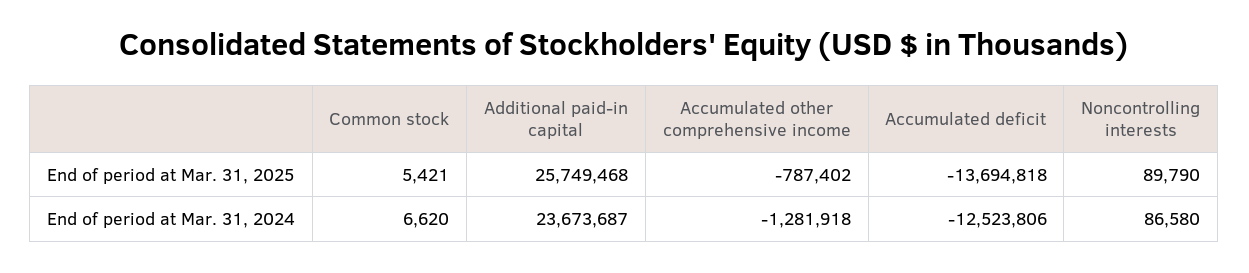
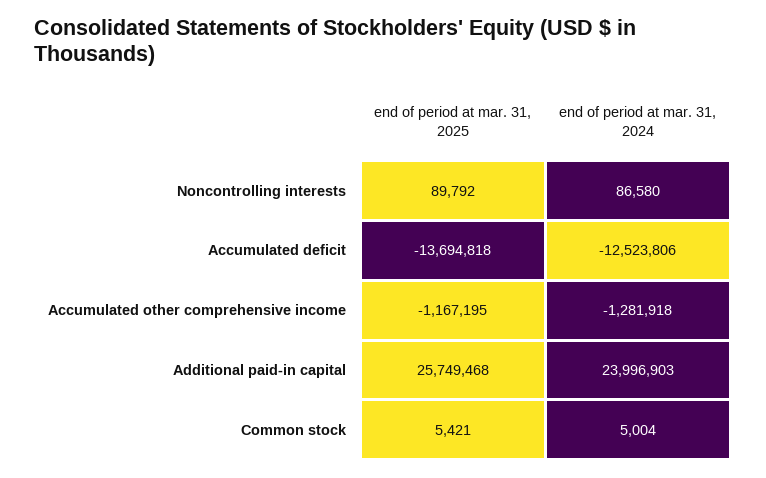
  {
    "Common stock": {
      "End of period at Mar. 31, 2025": 5421,
-     "End of period at Mar. 31, 2024": 6620
+     "End of period at Mar. 31, 2024": 5004
    },
    "Additional paid-in capital": {
      "End of period at Mar. 31, 2025": 25749468,
-     "End of period at Mar. 31, 2024": 23673687
+     "End of period at Mar. 31, 2024": 23996903
    },
    "Accumulated other comprehensive income": {
-     "End of period at Mar. 31, 2025": -787402,
+     "End of period at Mar. 31, 2025": -1167195,
      "End of period at Mar. 31, 2024": -1281918
    },
    "Accumulated deficit": {
      "End of period at Mar. 31, 2025": -13694818,
      "End of period at Mar. 31, 2024": -12523806
    },
    "Noncontrolling interests": {
-     "End of period at Mar. 31, 2025": 89790,
+     "End of period at Mar. 31, 2025": 89792,
      "End of period at Mar. 31, 2024": 86580
    }
  }

